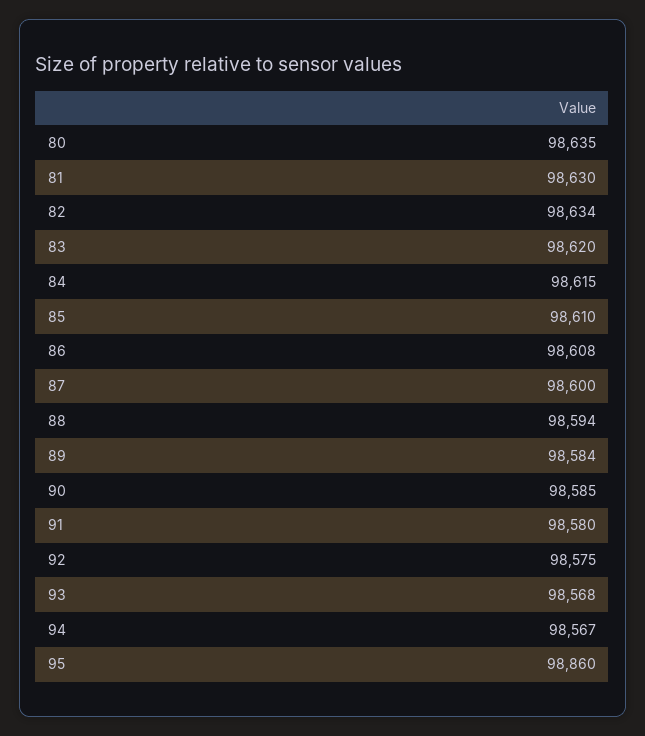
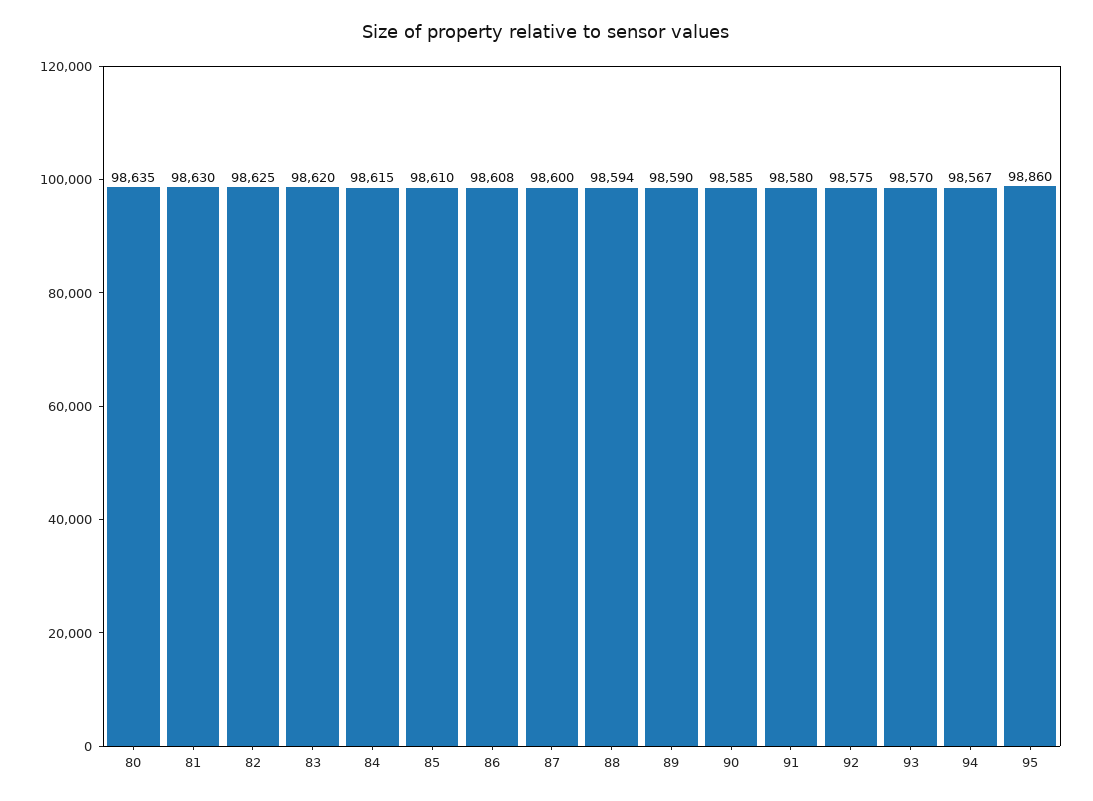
  {
    "80": 98635,
    "81": 98630,
-   "82": 98634,
+   "82": 98625,
    "83": 98620,
    "84": 98615,
    "85": 98610,
    "86": 98608,
    "87": 98600,
    "88": 98594,
-   "89": 98584,
+   "89": 98590,
    "90": 98585,
    "91": 98580,
    "92": 98575,
-   "93": 98568,
+   "93": 98570,
    "94": 98567,
    "95": 98860
  }

